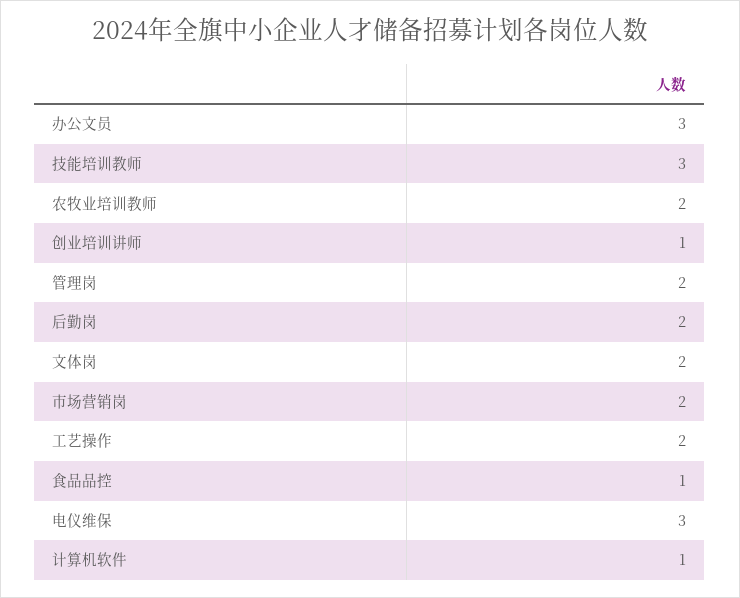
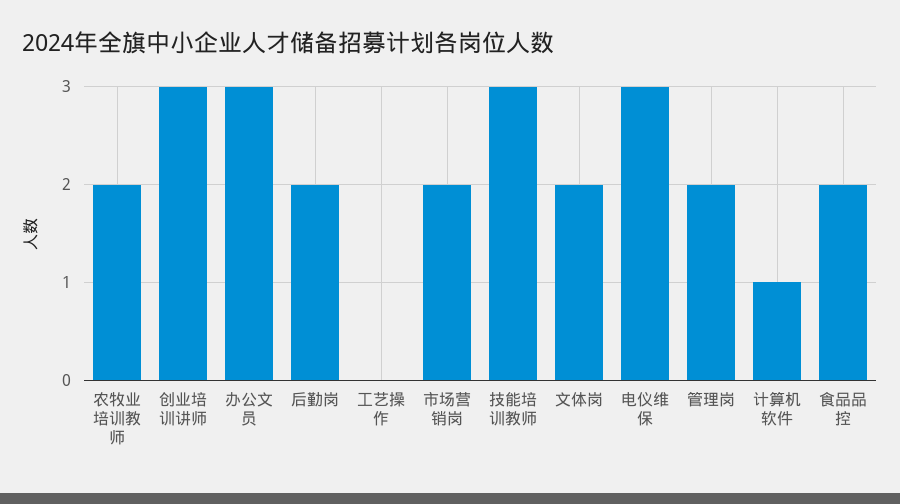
  {
    "办公文员": 3,
    "技能培训教师": 3,
    "农牧业培训教师": 2,
-   "创业培训讲师": 1,
+   "创业培训讲师": 3,
    "管理岗": 2,
    "后勤岗": 2,
    "文体岗": 2,
    "市场营销岗": 2,
-   "工艺操作": 2,
+   "工艺操作": 0,
-   "食品品控": 1,
+   "食品品控": 2,
    "电仪维保": 3,
    "计算机软件": 1
  }

